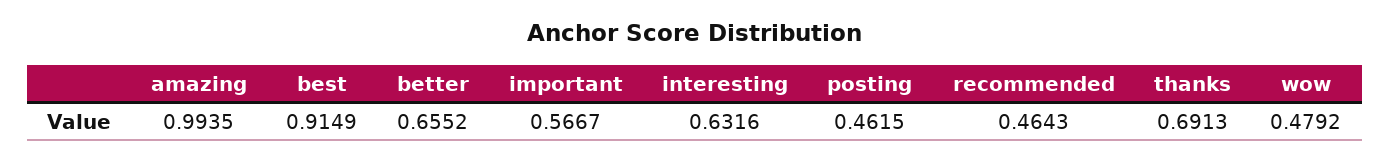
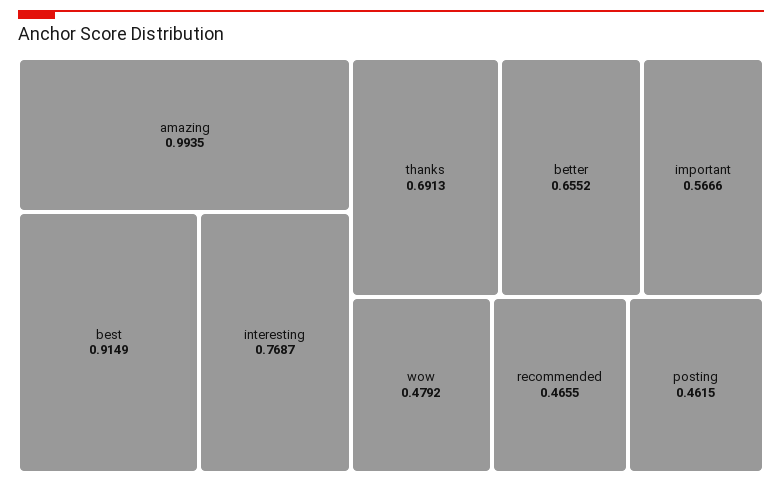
  {
    "amazing": 0.9935,
    "best": 0.9149,
    "better": 0.6552,
-   "important": 0.5667,
+   "important": 0.5666,
-   "interesting": 0.6316,
+   "interesting": 0.7687,
    "posting": 0.4615,
-   "recommended": 0.4643,
+   "recommended": 0.4655,
    "thanks": 0.6913,
    "wow": 0.4792
  }

